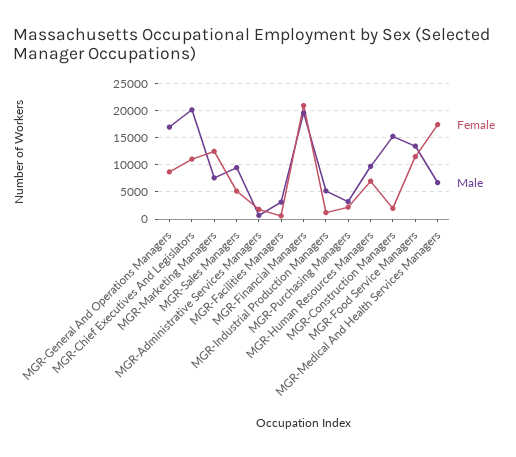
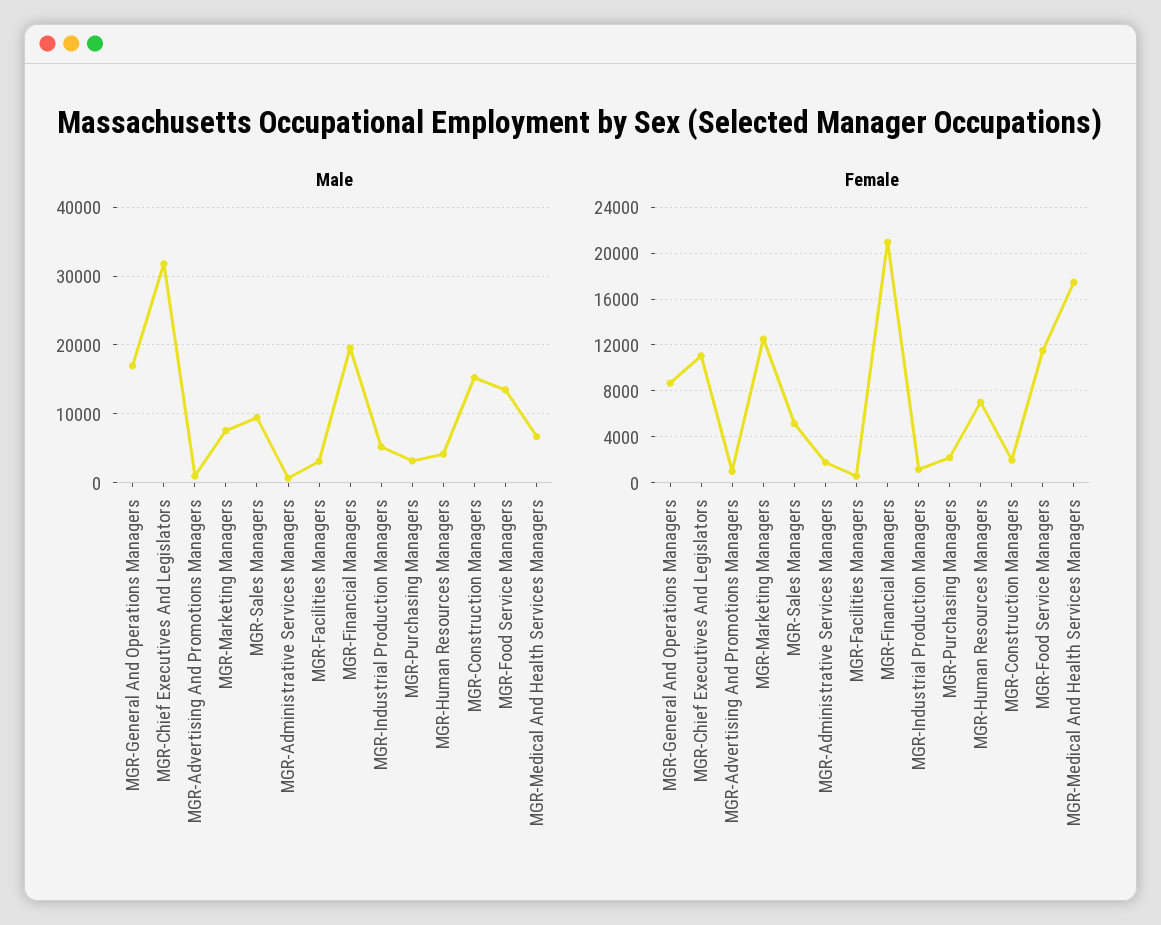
  {
    "Female": {
      "MGR-General And Operations Managers": 9000,
      "MGR-Chief Executives And Legislators": 11000,
      "MGR-Marketing Managers": 13000,
      "MGR-Sales Managers": 5000,
      "MGR-Administrative Services Managers": 2000,
      "MGR-Facilities Managers": 1000,
      "MGR-Financial Managers": 21000,
      "MGR-Industrial Production Managers": 1000,
      "MGR-Purchasing Managers": 2000,
      "MGR-Human Resources Managers": 7000,
      "MGR-Construction Managers": 2000,
      "MGR-Food Service Managers": 12000,
-     "MGR-Medical And Health Services Managers": 17000
+     "MGR-Medical And Health Services Managers": 17000,
+     "MGR-Advertising And Promotions Managers": 1000
    },
    "Male": {
      "MGR-General And Operations Managers": 17000,
-     "MGR-Chief Executives And Legislators": 20000,
+     "MGR-Chief Executives And Legislators": 32000,
      "MGR-Marketing Managers": 8000,
      "MGR-Sales Managers": 9000,
      "MGR-Administrative Services Managers": 1000,
      "MGR-Facilities Managers": 3000,
      "MGR-Financial Managers": 20000,
      "MGR-Industrial Production Managers": 5000,
      "MGR-Purchasing Managers": 3000,
-     "MGR-Human Resources Managers": 10000,
+     "MGR-Human Resources Managers": 4000,
      "MGR-Construction Managers": 15000,
      "MGR-Food Service Managers": 13000,
-     "MGR-Medical And Health Services Managers": 7000
+     "MGR-Medical And Health Services Managers": 7000,
+     "MGR-Advertising And Promotions Managers": 1000
    }
  }

